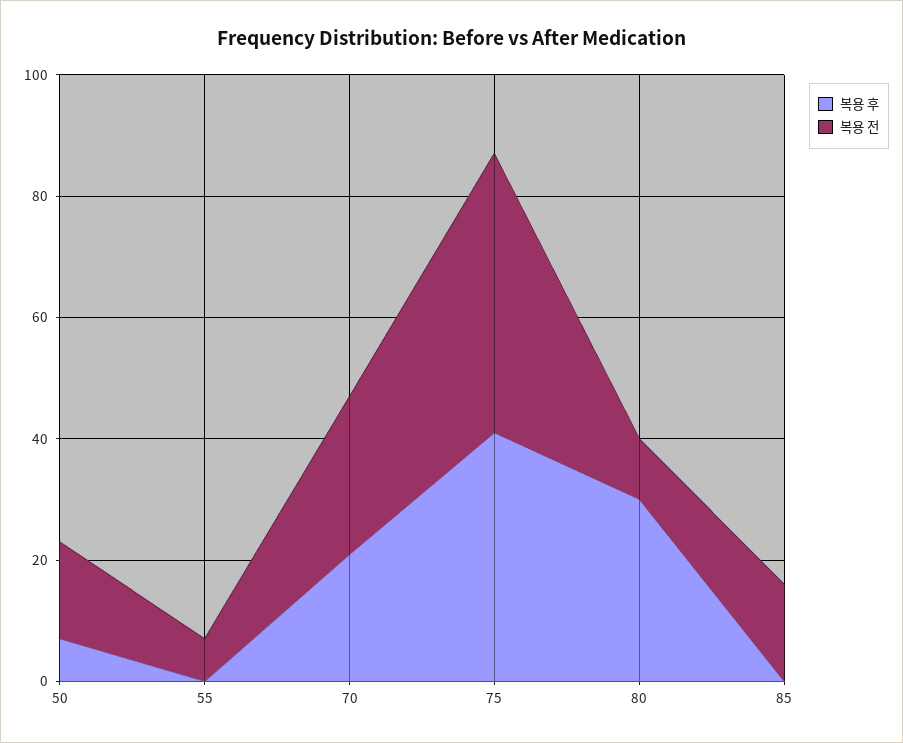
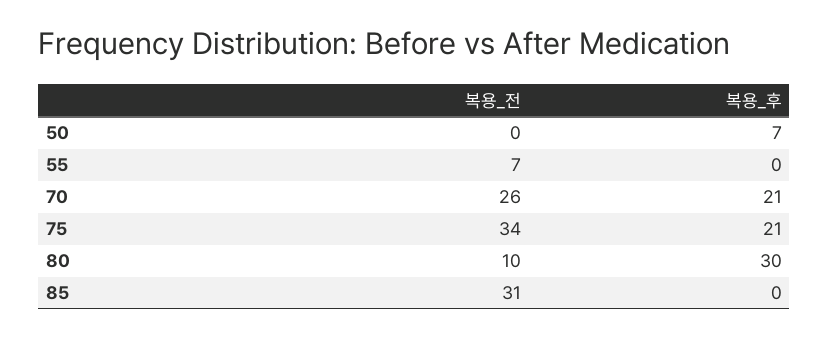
  {
    "복용 후": {
      "50": 7,
      "55": 0,
      "70": 21,
-     "75": 40,
+     "75": 21,
      "80": 30,
      "85": 0
    },
    "복용 전": {
-     "50": 15,
+     "50": 0,
      "55": 7,
      "70": 26,
-     "75": 45,
+     "75": 34,
      "80": 10,
-     "85": 15
+     "85": 31
    }
  }

